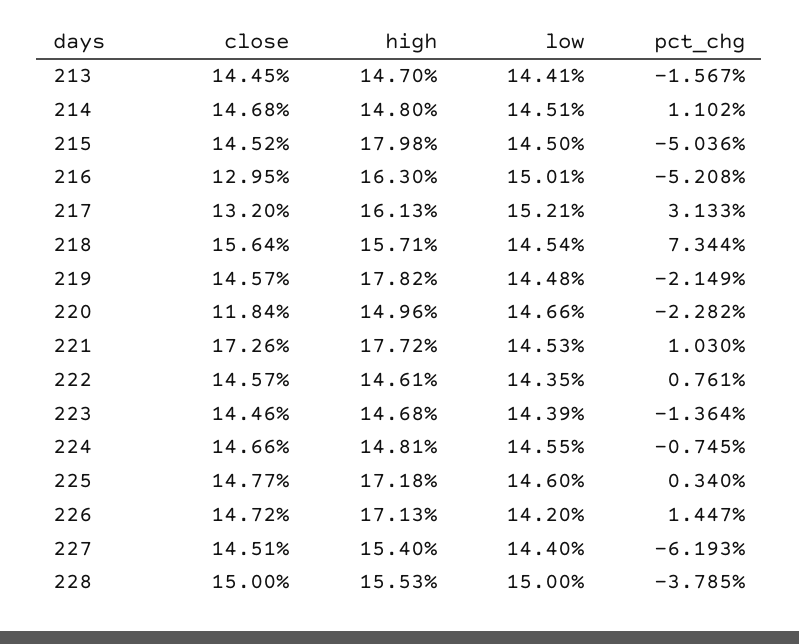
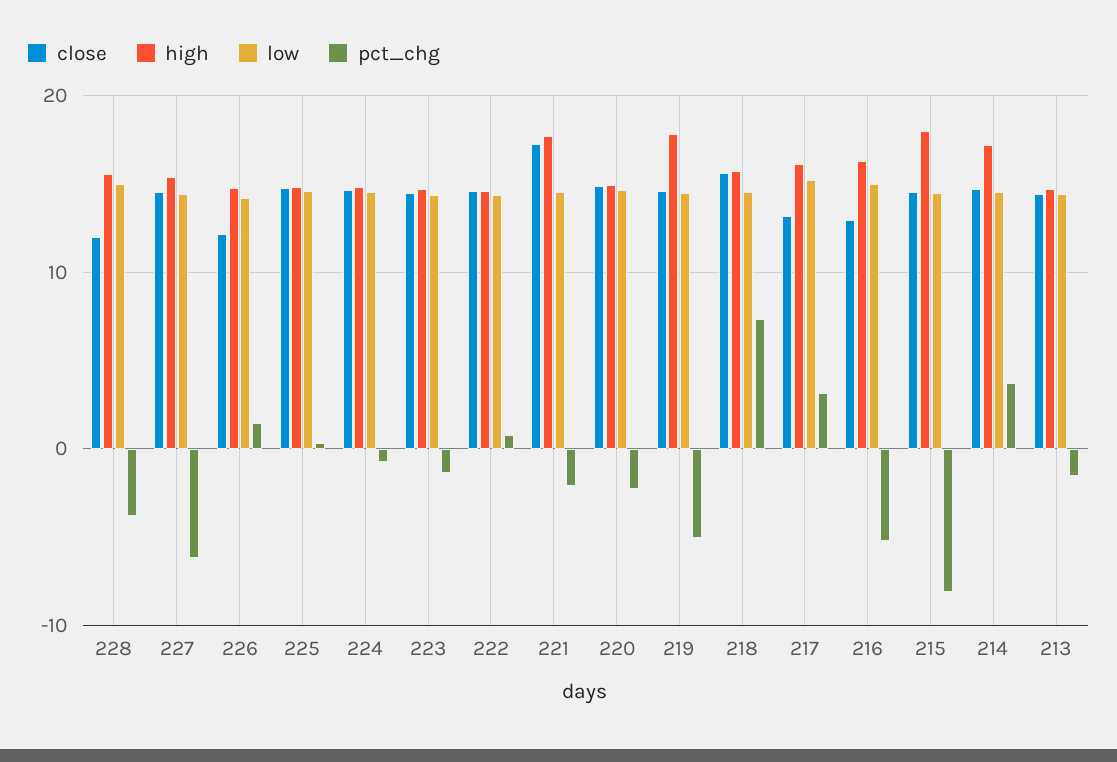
  {
    "close": {
      "213": 14.45,
      "214": 14.68,
      "215": 14.52,
      "216": 12.95,
      "217": 13.2,
      "218": 15.64,
      "219": 14.57,
-     "220": 11.84,
+     "220": 15,
      "221": 17.26,
      "222": 14.57,
      "223": 14.46,
      "224": 14.66,
      "225": 14.77,
-     "226": 14.72,
+     "226": 12,
      "227": 14.51,
-     "228": 15
+     "228": 12
    },
    "high": {
      "213": 14.7,
-     "214": 14.8,
+     "214": 17,
      "215": 17.98,
      "216": 16.3,
      "217": 16.13,
      "218": 15.71,
      "219": 17.82,
      "220": 14.96,
      "221": 17.72,
      "222": 14.61,
      "223": 14.68,
      "224": 14.81,
-     "225": 17.18,
+     "225": 15,
-     "226": 17.13,
+     "226": 15,
      "227": 15.4,
      "228": 15.53
    },
    "low": {
      "213": 14.41,
      "214": 14.51,
      "215": 14.5,
      "216": 15.01,
      "217": 15.21,
      "218": 14.54,
      "219": 14.48,
      "220": 14.66,
      "221": 14.53,
      "222": 14.35,
      "223": 14.39,
      "224": 14.55,
      "225": 14.6,
      "226": 14.2,
      "227": 14.4,
      "228": 15
    },
    "pct_chg": {
      "213": -1.567,
-     "214": 1.102,
+     "214": 4,
-     "215": -5.036,
+     "215": -8,
      "216": -5.208,
      "217": 3.133,
      "218": 7.344,
-     "219": -2.149,
+     "219": -5,
      "220": -2.282,
-     "221": 1.03,
+     "221": -2,
      "222": 0.761,
      "223": -1.364,
      "224": -0.745,
      "225": 0.34,
      "226": 1.447,
      "227": -6.193,
      "228": -3.785
    }
  }

